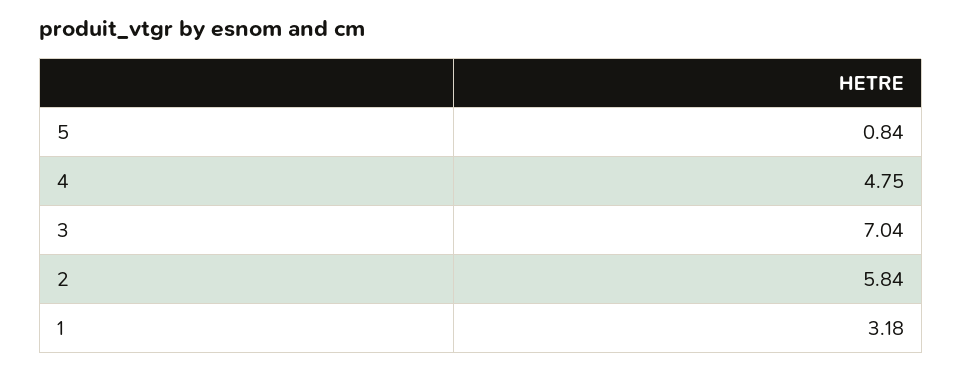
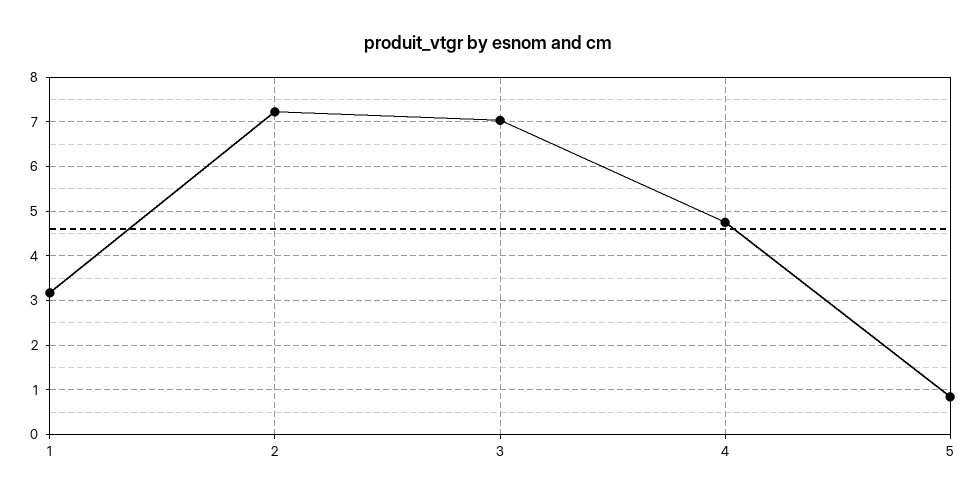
  {
    "5": 0.84,
    "4": 4.75,
    "3": 7.04,
-   "2": 5.84,
+   "2": 7.2,
    "1": 3.18
  }

